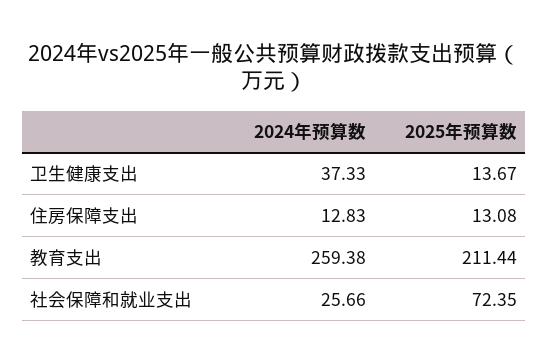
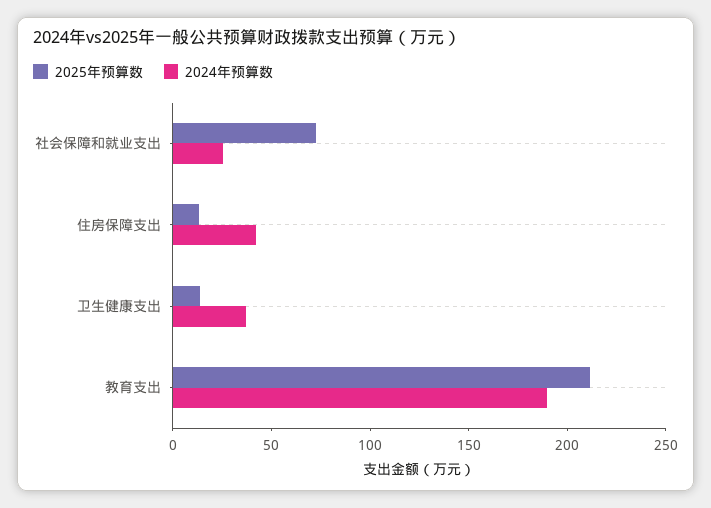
  {
    "2024年预算数": {
      "卫生健康支出": 37.33,
-     "住房保障支出": 12.83,
+     "住房保障支出": 40,
-     "教育支出": 259.38,
+     "教育支出": 190,
      "社会保障和就业支出": 25.66
    },
    "2025年预算数": {
      "卫生健康支出": 13.67,
      "住房保障支出": 13.08,
      "教育支出": 211.44,
      "社会保障和就业支出": 72.35
    }
  }

